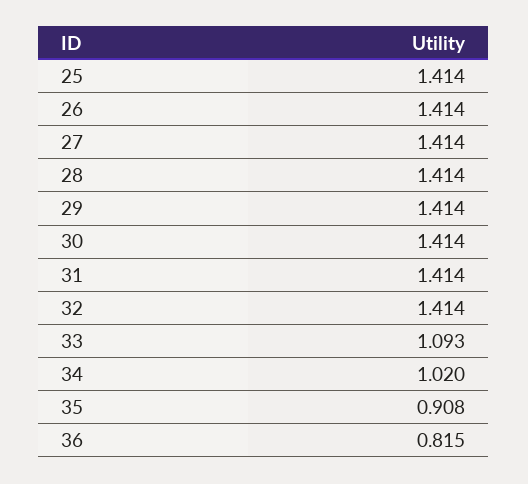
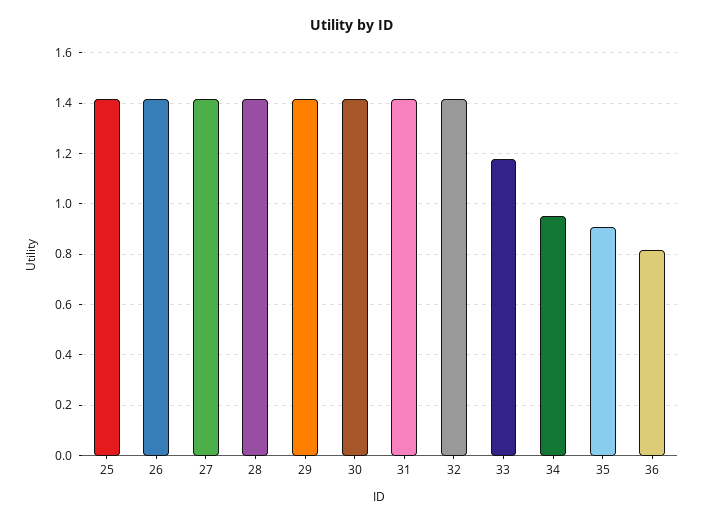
  {
    "25": 1.414,
    "26": 1.414,
    "27": 1.414,
    "28": 1.414,
    "29": 1.414,
    "30": 1.414,
    "31": 1.414,
    "32": 1.414,
-   "33": 1.093,
+   "33": 1.175,
-   "34": 1.02,
+   "34": 0.95,
    "35": 0.908,
    "36": 0.815
  }

